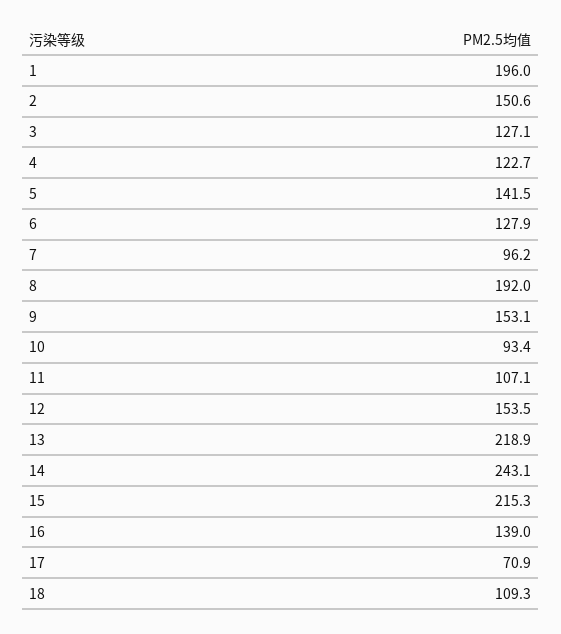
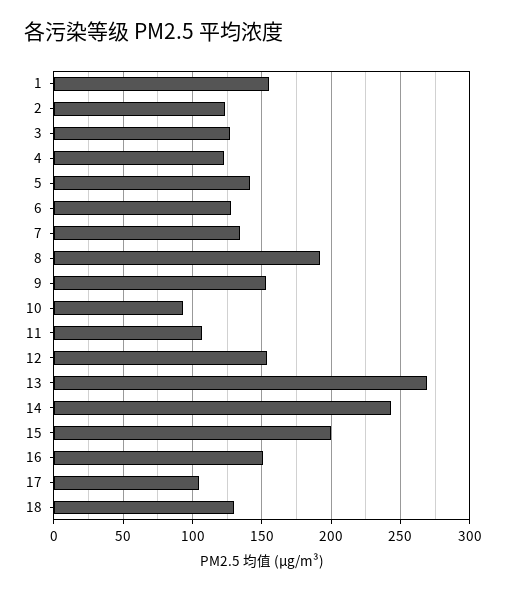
  {
-   "1": 196,
+   "1": 155,
-   "2": 150.6,
+   "2": 125,
    "3": 127.1,
    "4": 122.7,
    "5": 141.5,
    "6": 127.9,
-   "7": 96.2,
+   "7": 135,
    "8": 192,
    "9": 153.1,
    "10": 93.4,
    "11": 107.1,
    "12": 153.5,
-   "13": 218.9,
+   "13": 270,
    "14": 243.1,
-   "15": 215.3,
+   "15": 200,
-   "16": 139,
+   "16": 150,
-   "17": 70.9,
+   "17": 105,
-   "18": 109.3
+   "18": 130
  }

